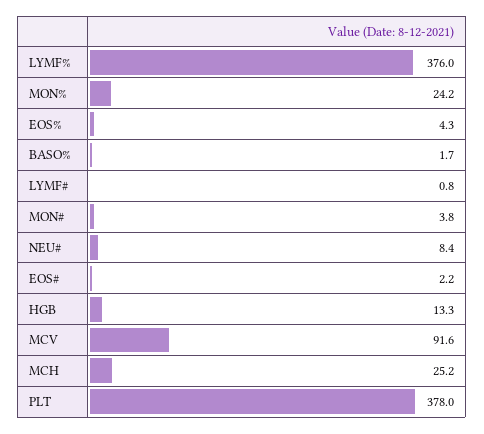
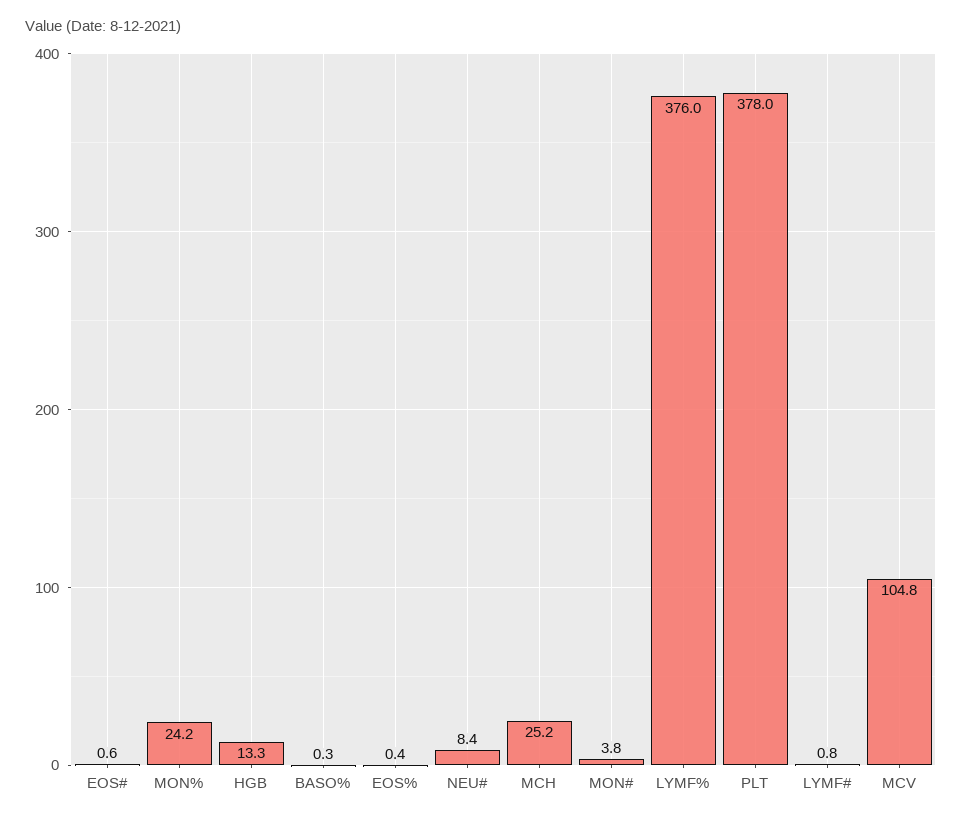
  {
    "LYMF%": 376,
    "MON%": 24.2,
-   "EOS%": 4.3,
+   "EOS%": 0.4,
-   "BASO%": 1.7,
+   "BASO%": 0.3,
    "LYMF#": 0.8,
    "MON#": 3.8,
    "NEU#": 8.4,
-   "EOS#": 2.2,
+   "EOS#": 0.6,
    "HGB": 13.3,
-   "MCV": 91.6,
+   "MCV": 104.8,
    "MCH": 25.2,
    "PLT": 378
  }

